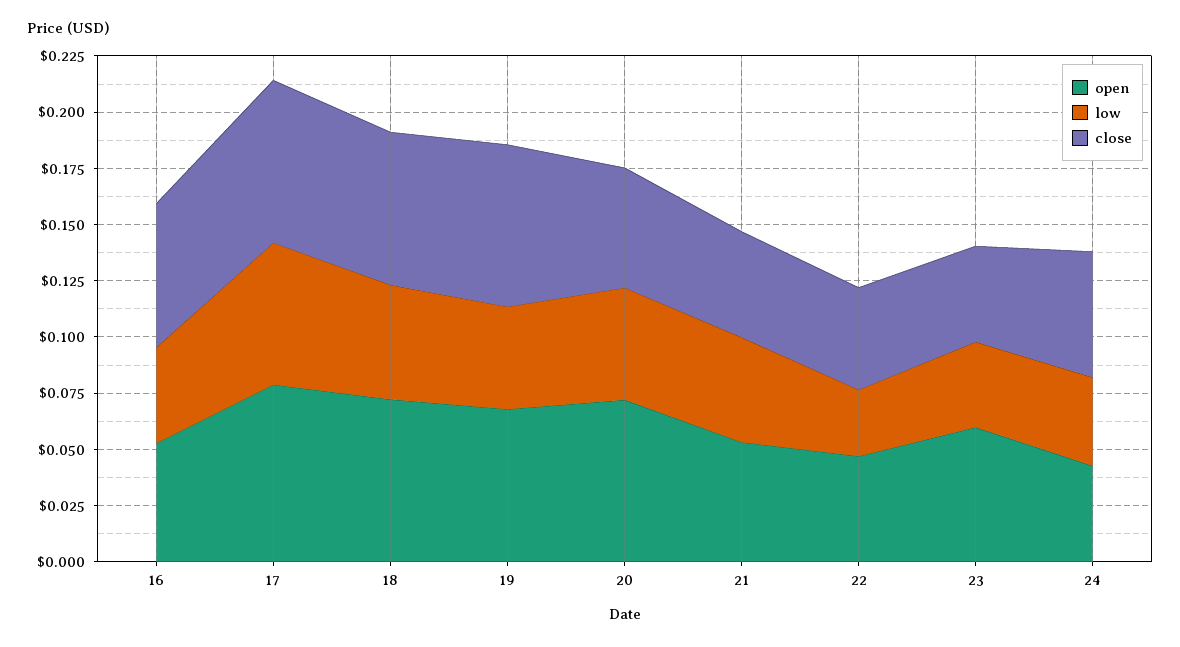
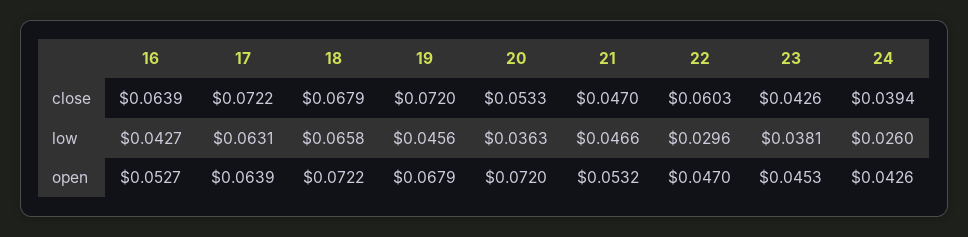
  {
    "open": {
      "16": 0.0527,
-     "17": 0.08,
+     "17": 0.0639,
      "18": 0.0722,
      "19": 0.0679,
      "20": 0.072,
      "21": 0.0532,
      "22": 0.047,
-     "23": 0.06,
+     "23": 0.0453,
      "24": 0.0426
    },
    "low": {
      "16": 0.0427,
      "17": 0.0631,
-     "18": 0.05,
+     "18": 0.0658,
      "19": 0.0456,
-     "20": 0.05,
+     "20": 0.0363,
      "21": 0.0466,
      "22": 0.0296,
      "23": 0.0381,
-     "24": 0.04
+     "24": 0.026
    },
    "close": {
      "16": 0.0639,
      "17": 0.0722,
      "18": 0.0679,
      "19": 0.072,
      "20": 0.0533,
      "21": 0.047,
-     "22": 0.045,
+     "22": 0.0603,
      "23": 0.0426,
-     "24": 0.055
+     "24": 0.0394
    }
  }

